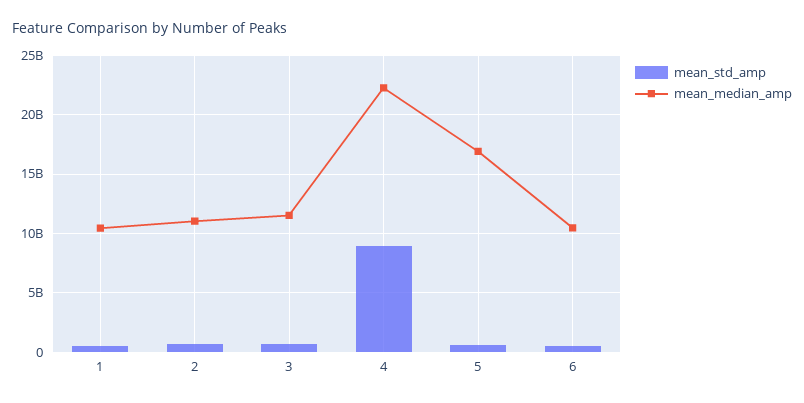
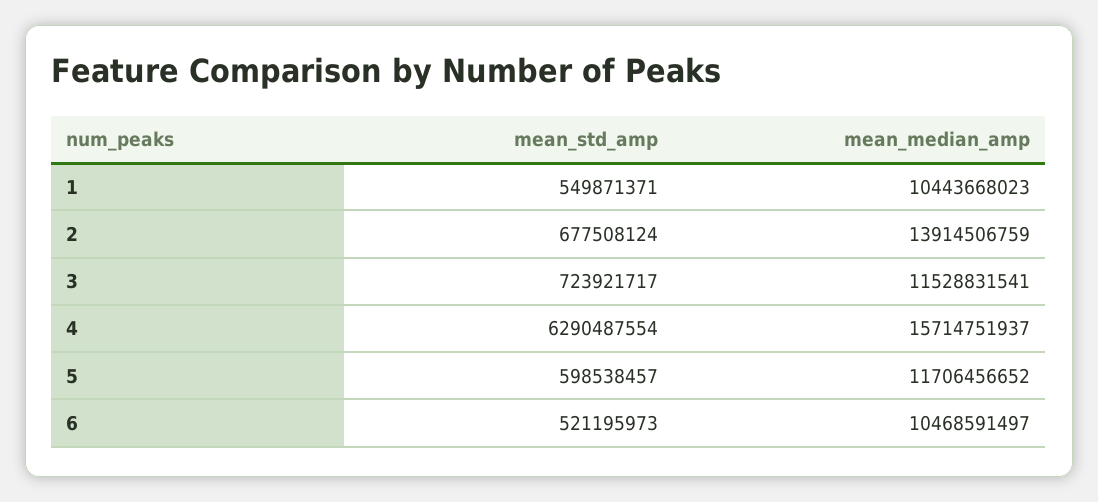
  {
    "mean_std_amp": {
      "1": 549871371,
      "2": 677508124,
      "3": 723921717,
-     "4": 9000000000,
+     "4": 6290487554,
      "5": 598538457,
      "6": 521195973
    },
    "mean_median_amp": {
      "1": 10443668023,
-     "2": 11000000000,
+     "2": 13914506759,
      "3": 11528831541,
-     "4": 22000000000,
+     "4": 15714751937,
-     "5": 17000000000,
+     "5": 11706456652,
      "6": 10468591497
    }
  }

